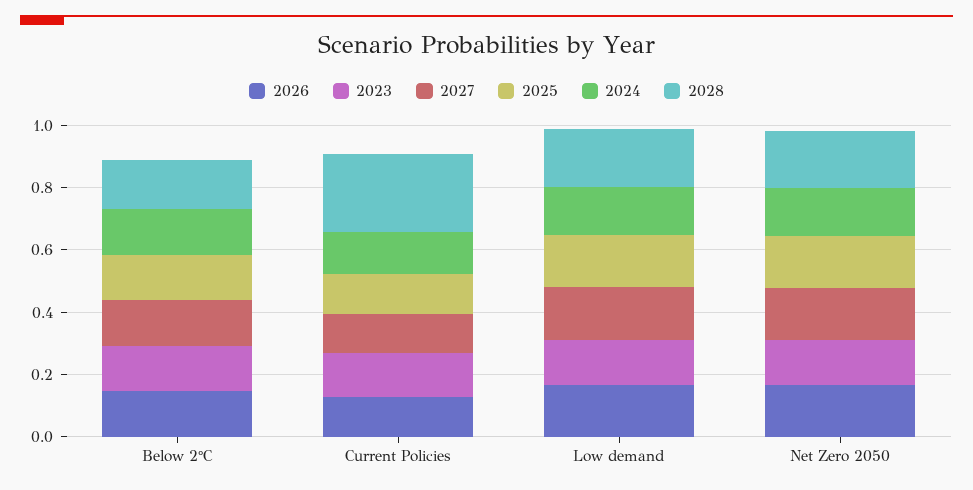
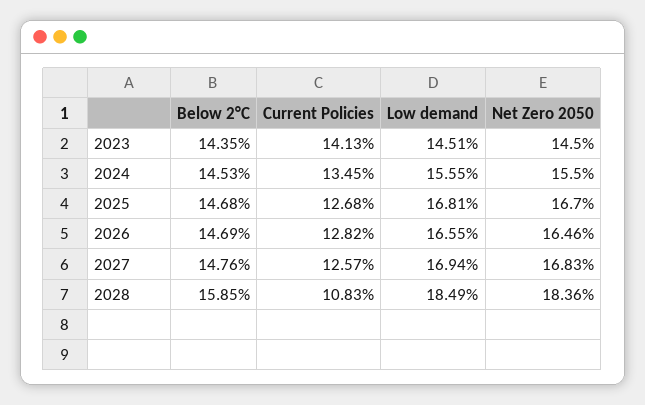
  {
    "2026": {
      "Below 2°C": 0.1469,
      "Current Policies": 0.1282,
      "Low demand": 0.1655,
      "Net Zero 2050": 0.1646
    },
    "2023": {
      "Below 2°C": 0.1435,
      "Current Policies": 0.1413,
      "Low demand": 0.1451,
      "Net Zero 2050": 0.145
    },
    "2027": {
      "Below 2°C": 0.1476,
      "Current Policies": 0.1257,
      "Low demand": 0.1694,
      "Net Zero 2050": 0.1683
    },
    "2025": {
      "Below 2°C": 0.1468,
      "Current Policies": 0.1268,
      "Low demand": 0.1681,
      "Net Zero 2050": 0.167
    },
    "2024": {
      "Below 2°C": 0.1453,
      "Current Policies": 0.1345,
      "Low demand": 0.1555,
      "Net Zero 2050": 0.155
    },
    "2028": {
      "Below 2°C": 0.1585,
-     "Current Policies": 0.25,
+     "Current Policies": 0.1083,
      "Low demand": 0.1849,
      "Net Zero 2050": 0.1836
    }
  }

